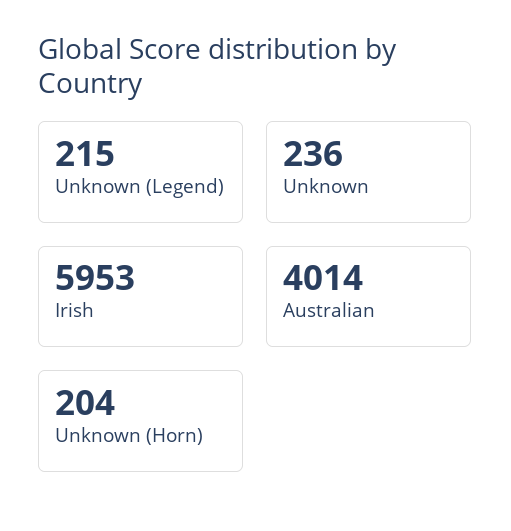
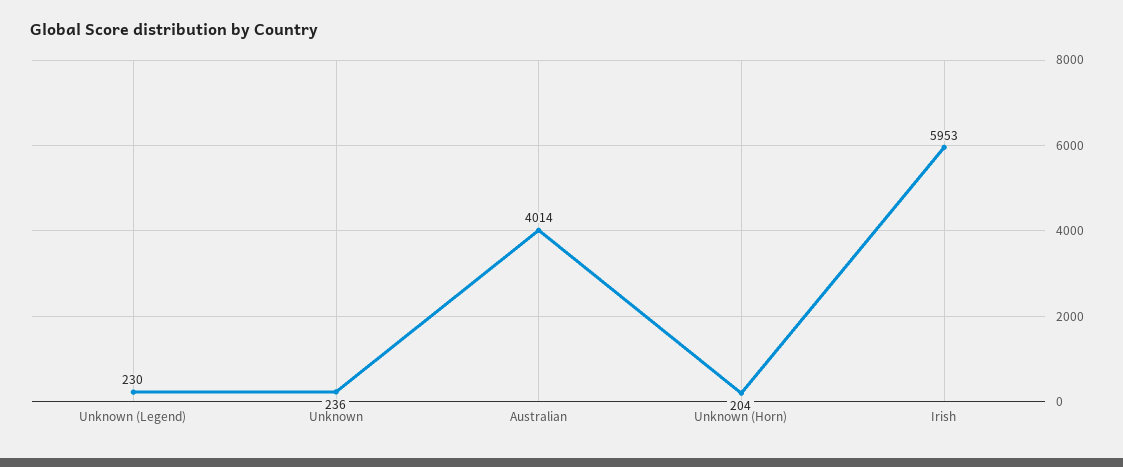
  {
-   "Unknown (Legend)": 215,
+   "Unknown (Legend)": 230,
    "Unknown": 236,
    "Irish": 5953,
    "Australian": 4014,
    "Unknown (Horn)": 204
  }

